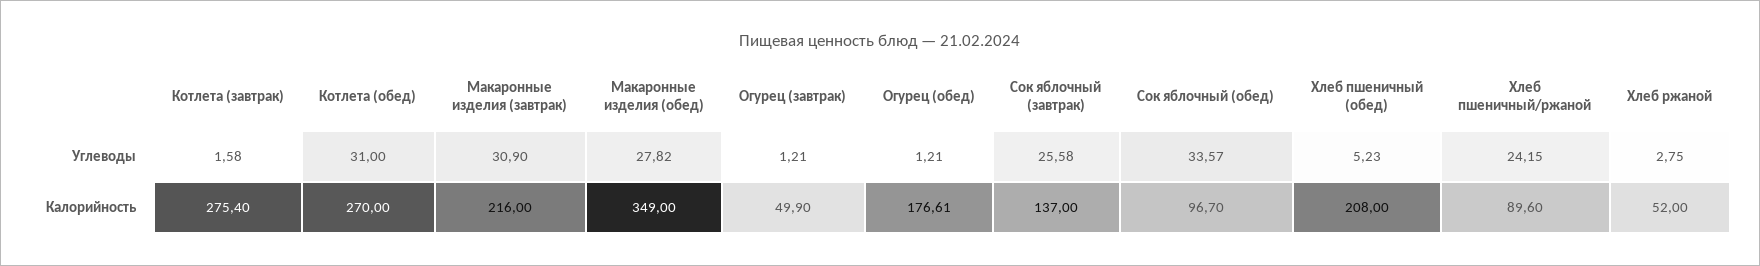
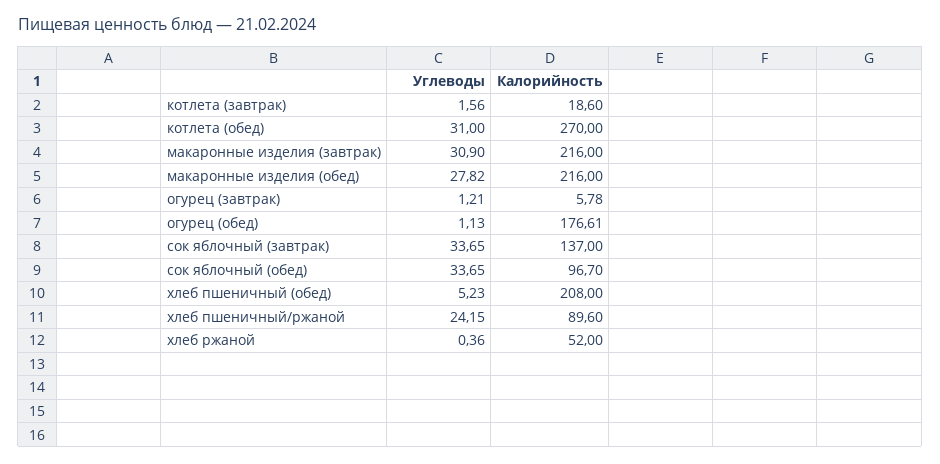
  {
    "Котлета (завтрак)": {
-     "Углеводы": 1.58,
+     "Углеводы": 1.56,
-     "Калорийность": 275.4
+     "Калорийность": 18.6
    },
    "Котлета (обед)": {
      "Углеводы": 31,
      "Калорийность": 270
    },
    "Макаронные изделия (завтрак)": {
      "Углеводы": 30.9,
      "Калорийность": 216
    },
    "Макаронные изделия (обед)": {
      "Углеводы": 27.82,
-     "Калорийность": 349
+     "Калорийность": 216
    },
    "Огурец (завтрак)": {
      "Углеводы": 1.21,
-     "Калорийность": 49.9
+     "Калорийность": 5.78
    },
    "Огурец (обед)": {
-     "Углеводы": 1.21,
+     "Углеводы": 1.13,
      "Калорийность": 176.61
    },
    "Сок яблочный (завтрак)": {
-     "Углеводы": 25.58,
+     "Углеводы": 33.65,
      "Калорийность": 137
    },
    "Сок яблочный (обед)": {
-     "Углеводы": 33.57,
+     "Углеводы": 33.65,
      "Калорийность": 96.7
    },
    "Хлеб пшеничный (обед)": {
      "Углеводы": 5.23,
      "Калорийность": 208
    },
    "Хлеб пшеничный/ржаной": {
      "Углеводы": 24.15,
      "Калорийность": 89.6
    },
    "Хлеб ржаной": {
-     "Углеводы": 2.75,
+     "Углеводы": 0.36,
      "Калорийность": 52
    }
  }

